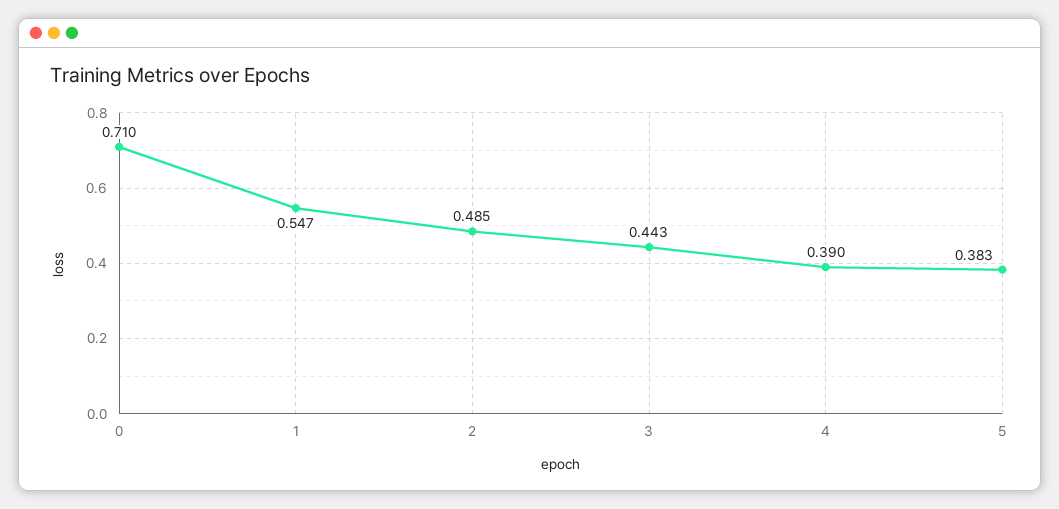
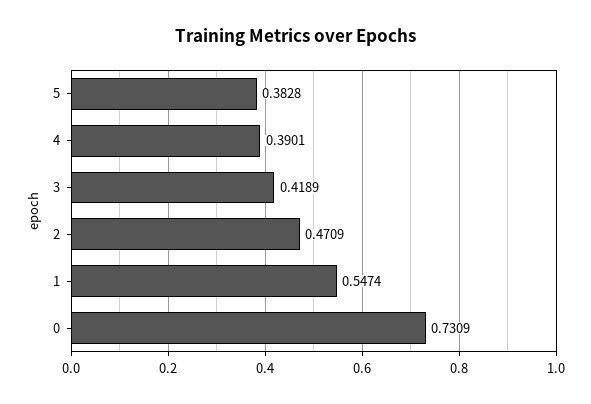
  {
-   "0": 0.71,
+   "0": 0.7309,
    "1": 0.5474,
-   "2": 0.485,
+   "2": 0.4709,
-   "3": 0.443,
+   "3": 0.4189,
    "4": 0.3901,
    "5": 0.3828
  }

